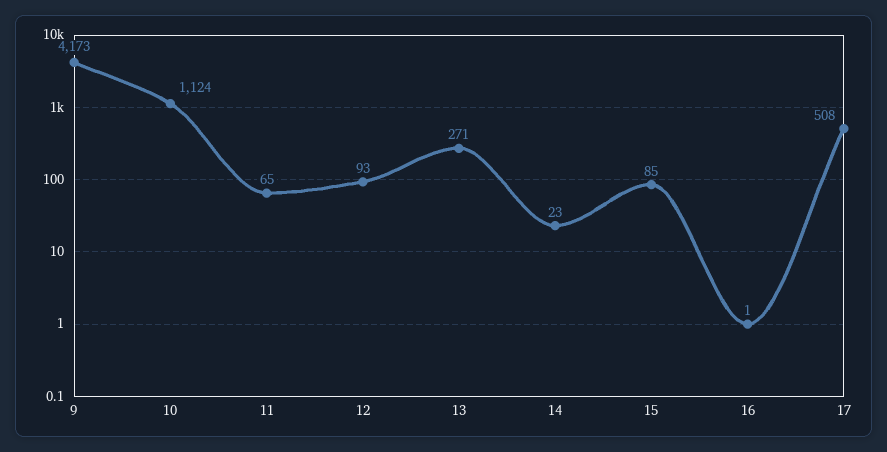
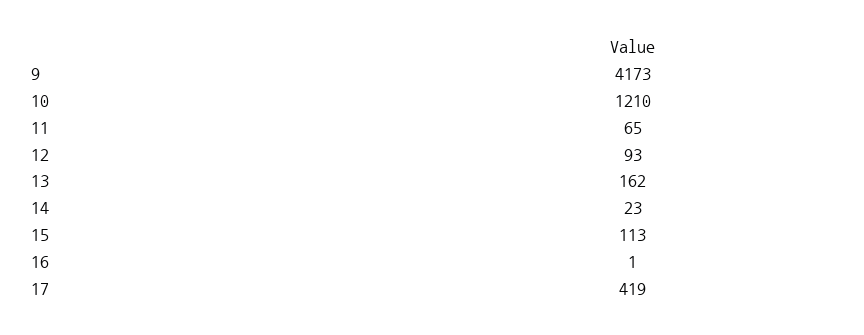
  {
    "9": 4173,
-   "10": 1124,
+   "10": 1210,
    "11": 65,
    "12": 93,
-   "13": 271,
+   "13": 162,
    "14": 23,
-   "15": 85,
+   "15": 113,
    "16": 1,
-   "17": 508
+   "17": 419
  }

